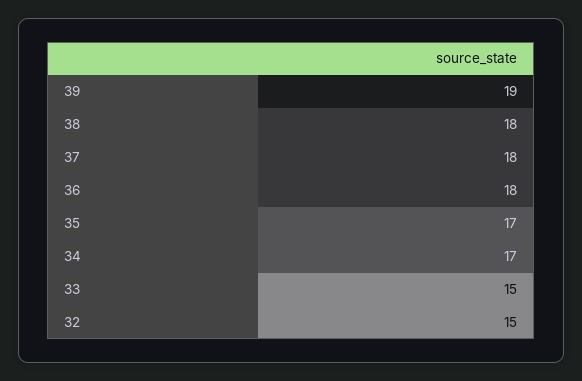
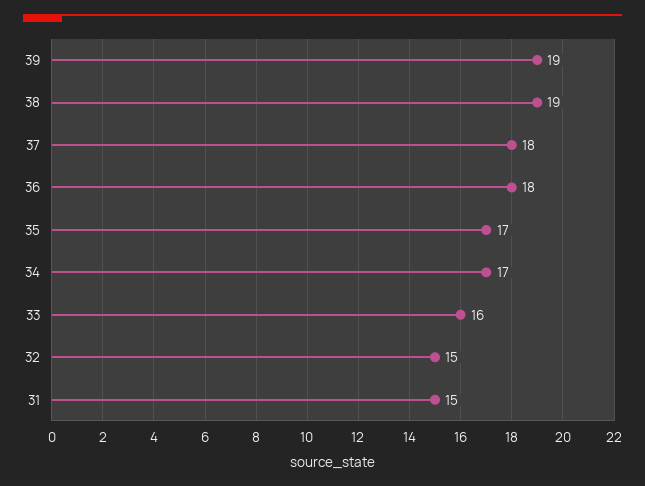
  {
    "39": 19,
-   "38": 18,
+   "38": 19,
    "37": 18,
    "36": 18,
    "35": 17,
    "34": 17,
-   "33": 15,
+   "33": 16,
-   "32": 15
+   "32": 15,
+   "31": 15
  }

